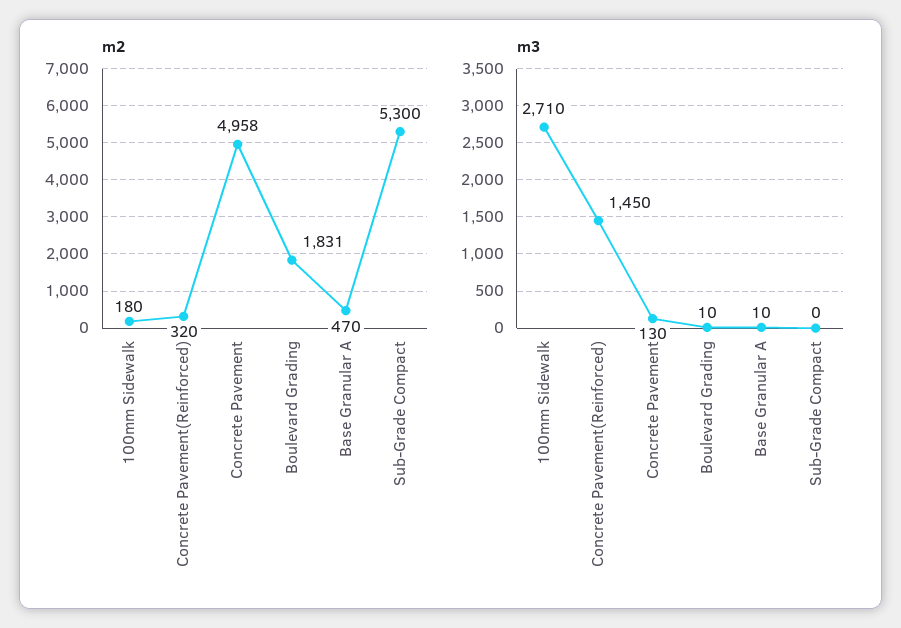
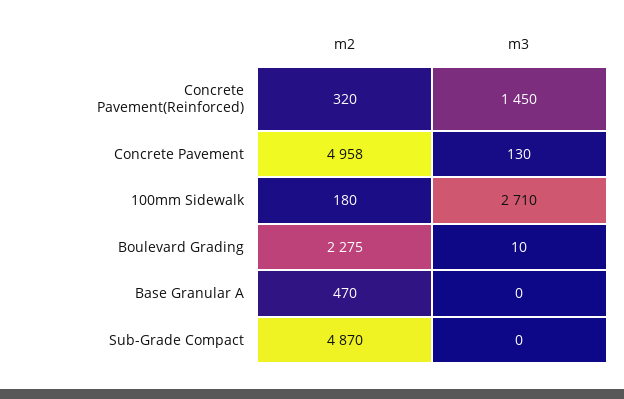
  {
    "m2": {
      "100mm Sidewalk": 180,
      "Concrete Pavement(Reinforced)": 320,
      "Concrete Pavement": 4958,
-     "Boulevard Grading": 1831,
+     "Boulevard Grading": 2275,
      "Base Granular A": 470,
-     "Sub-Grade Compact": 5300
+     "Sub-Grade Compact": 4870
    },
    "m3": {
      "100mm Sidewalk": 2710,
      "Concrete Pavement(Reinforced)": 1450,
      "Concrete Pavement": 130,
      "Boulevard Grading": 10,
-     "Base Granular A": 10,
+     "Base Granular A": 0,
      "Sub-Grade Compact": 0
    }
  }

